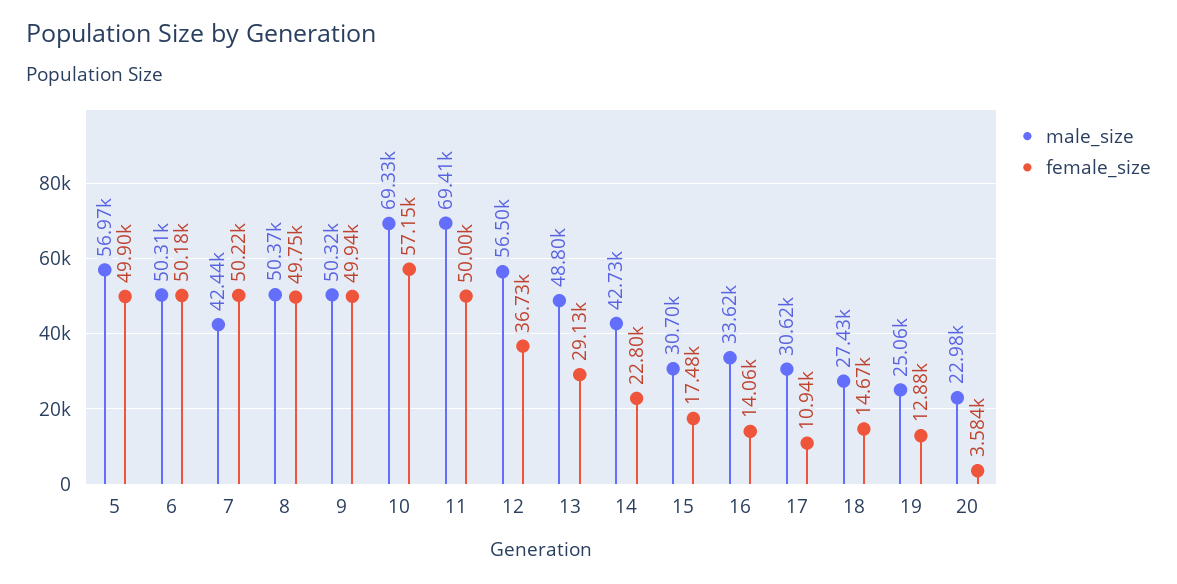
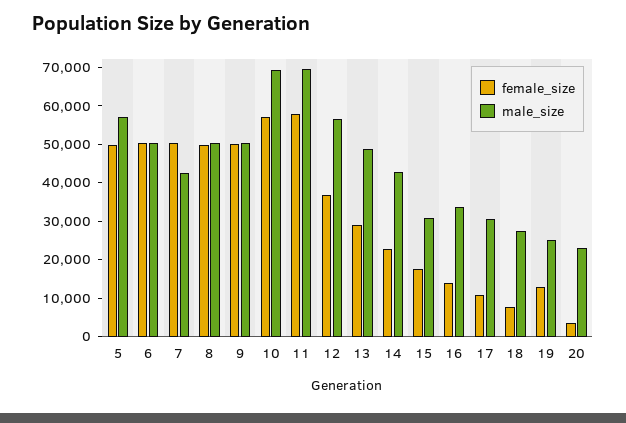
  {
    "male_size": {
      "5": 56970,
      "6": 50310,
      "7": 42440,
      "8": 50370,
      "9": 50320,
      "10": 69330,
      "11": 69410,
      "12": 56500,
      "13": 48800,
      "14": 42730,
      "15": 30700,
      "16": 33620,
      "17": 30620,
      "18": 27430,
      "19": 25060,
      "20": 22980
    },
    "female_size": {
      "5": 49900,
      "6": 50180,
      "7": 50220,
      "8": 49750,
      "9": 49940,
      "10": 57150,
-     "11": 50000,
+     "11": 57500,
      "12": 36730,
      "13": 29130,
      "14": 22800,
      "15": 17480,
      "16": 14060,
      "17": 10940,
-     "18": 14670,
+     "18": 7500,
      "19": 12880,
      "20": 3584
    }
  }

